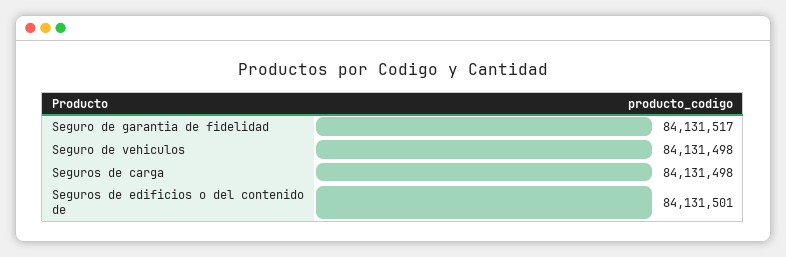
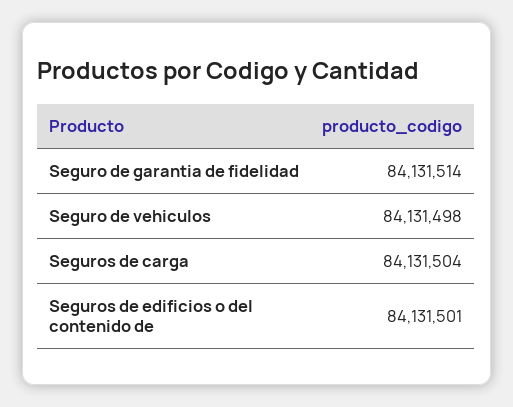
  {
-   "Seguro de garantia de fidelidad": 84131517,
+   "Seguro de garantia de fidelidad": 84131514,
    "Seguro de vehiculos": 84131498,
-   "Seguros de carga": 84131498,
+   "Seguros de carga": 84131504,
    "Seguros de edificios o del contenido de": 84131501
  }

